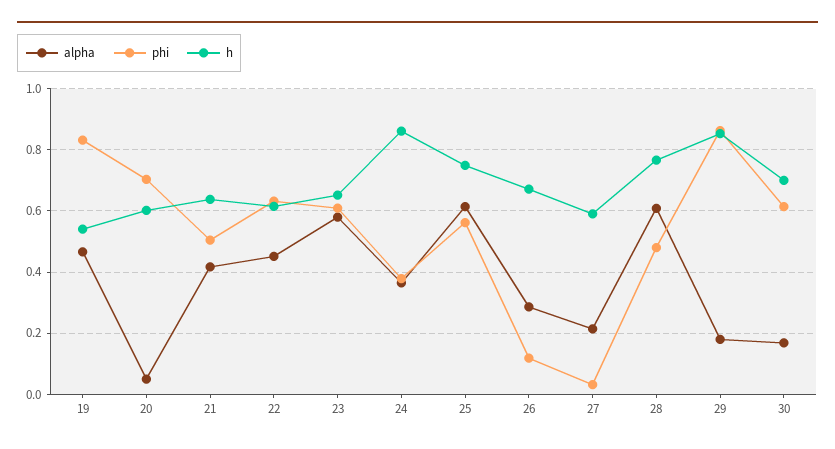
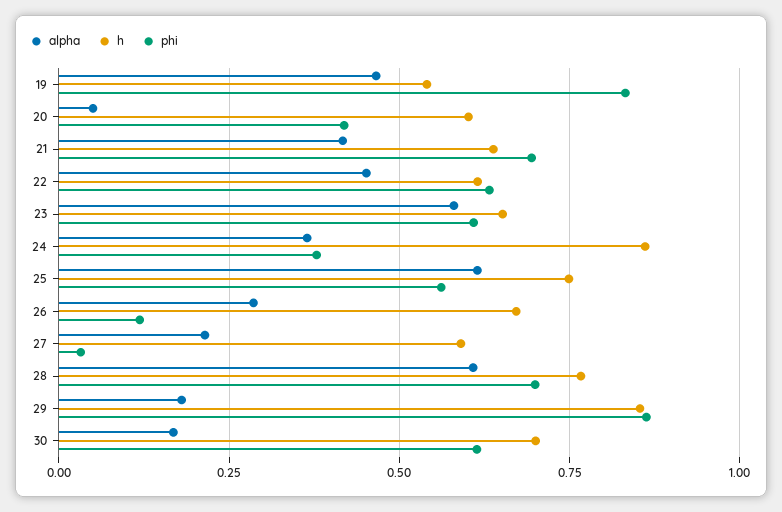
  {
    "alpha": {
      "19": 0.46,
      "20": 0.06,
      "21": 0.42,
      "22": 0.46,
      "23": 0.58,
      "24": 0.36,
      "25": 0.62,
      "26": 0.28,
      "27": 0.22,
      "28": 0.6,
      "29": 0.18,
      "30": 0.16
    },
    "phi": {
      "19": 0.84,
-     "20": 0.7,
+     "20": 0.425,
-     "21": 0.5,
+     "21": 0.7,
      "22": 0.64,
      "23": 0.6,
      "24": 0.38,
      "25": 0.56,
      "26": 0.12,
      "27": 0.04,
-     "28": 0.48,
+     "28": 0.7,
      "29": 0.86,
      "30": 0.62
    },
    "h": {
      "19": 0.54,
      "20": 0.6,
      "21": 0.64,
      "22": 0.62,
      "23": 0.66,
      "24": 0.86,
      "25": 0.74,
      "26": 0.68,
      "27": 0.6,
      "28": 0.76,
      "29": 0.86,
      "30": 0.7
    }
  }

